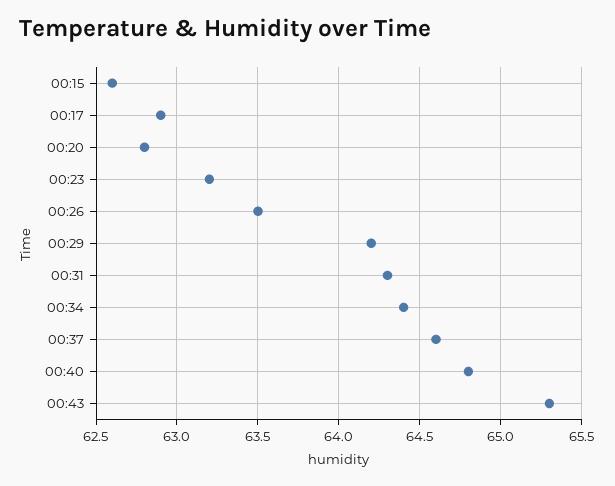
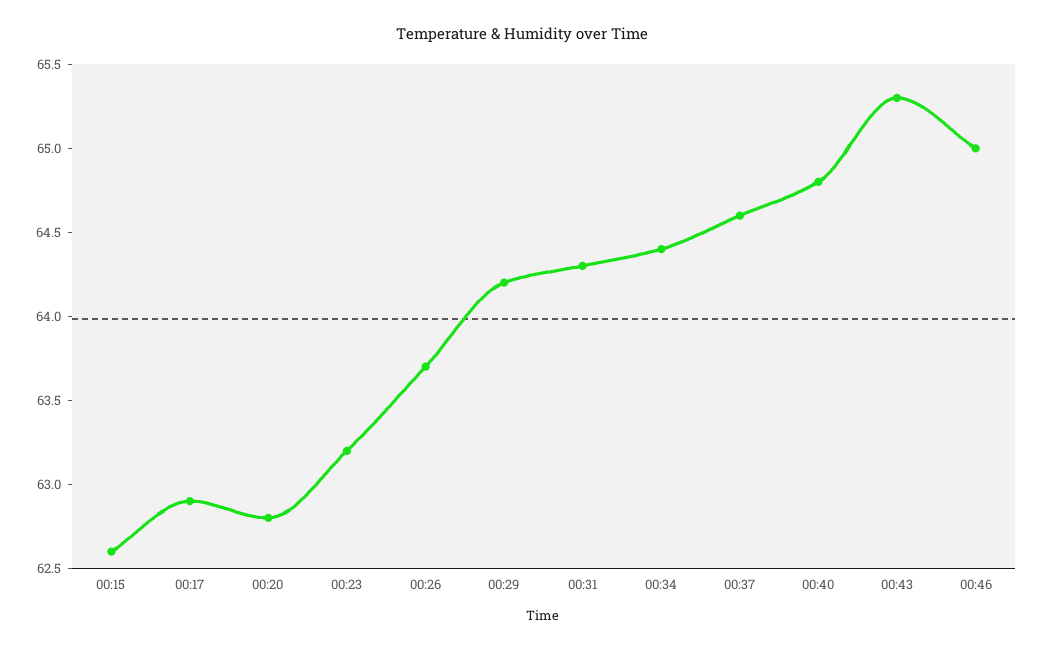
  {
    "00:15": 62.6,
    "00:17": 62.9,
    "00:20": 62.8,
    "00:23": 63.2,
-   "00:26": 63.5,
+   "00:26": 63.7,
    "00:29": 64.2,
    "00:31": 64.3,
    "00:34": 64.4,
    "00:37": 64.6,
    "00:40": 64.8,
-   "00:43": 65.3
+   "00:43": 65.3,
+   "00:46": 65
  }

